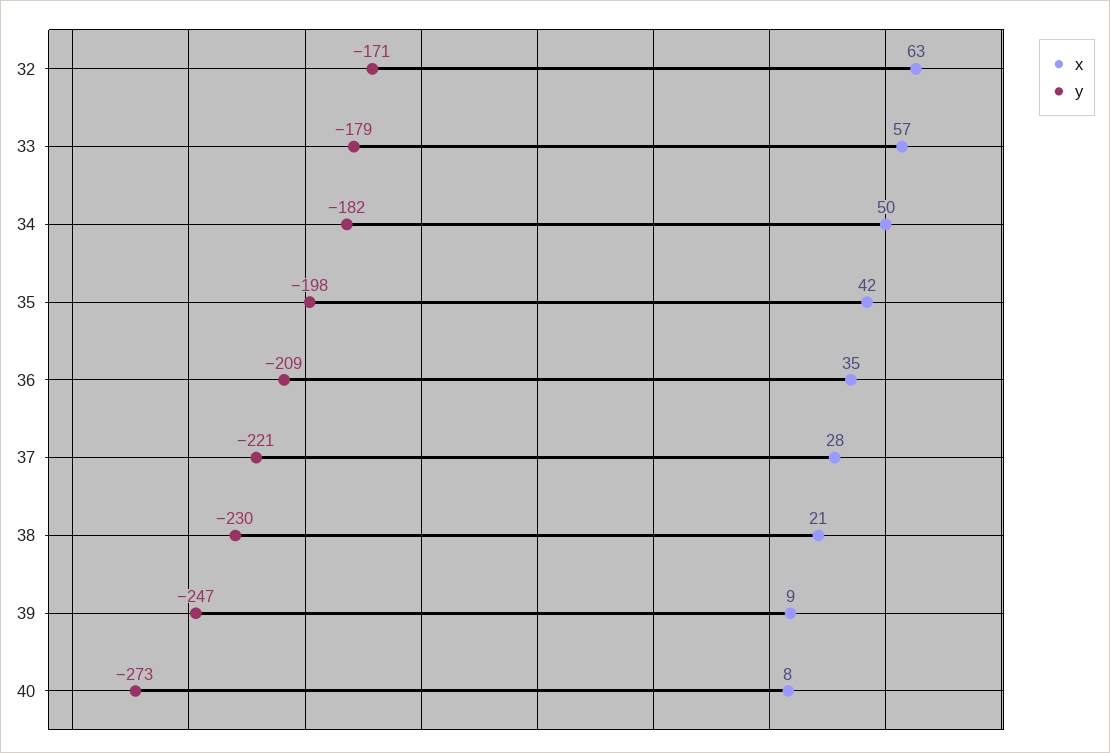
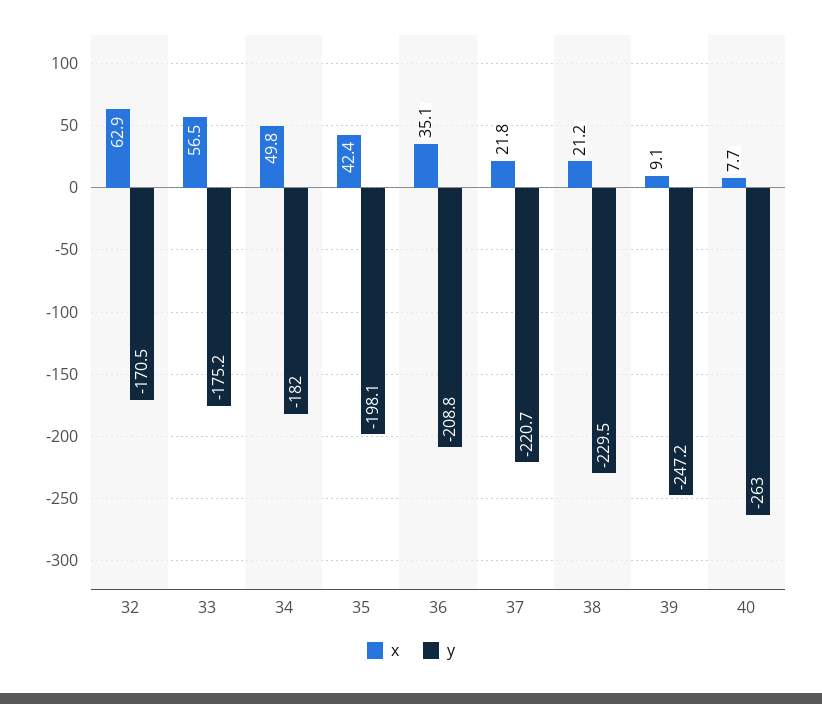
  {
    "x": {
      "32": 62.9,
      "33": 56.5,
      "34": 49.8,
      "35": 42.4,
      "36": 35.1,
-     "37": 28,
+     "37": 21.8,
      "38": 21.2,
      "39": 9.1,
      "40": 7.7
    },
    "y": {
      "32": -170.5,
-     "33": -179,
+     "33": -175.2,
      "34": -182,
      "35": -198.1,
      "36": -208.8,
      "37": -220.7,
      "38": -229.5,
      "39": -247.2,
-     "40": -273
+     "40": -263
    }
  }

